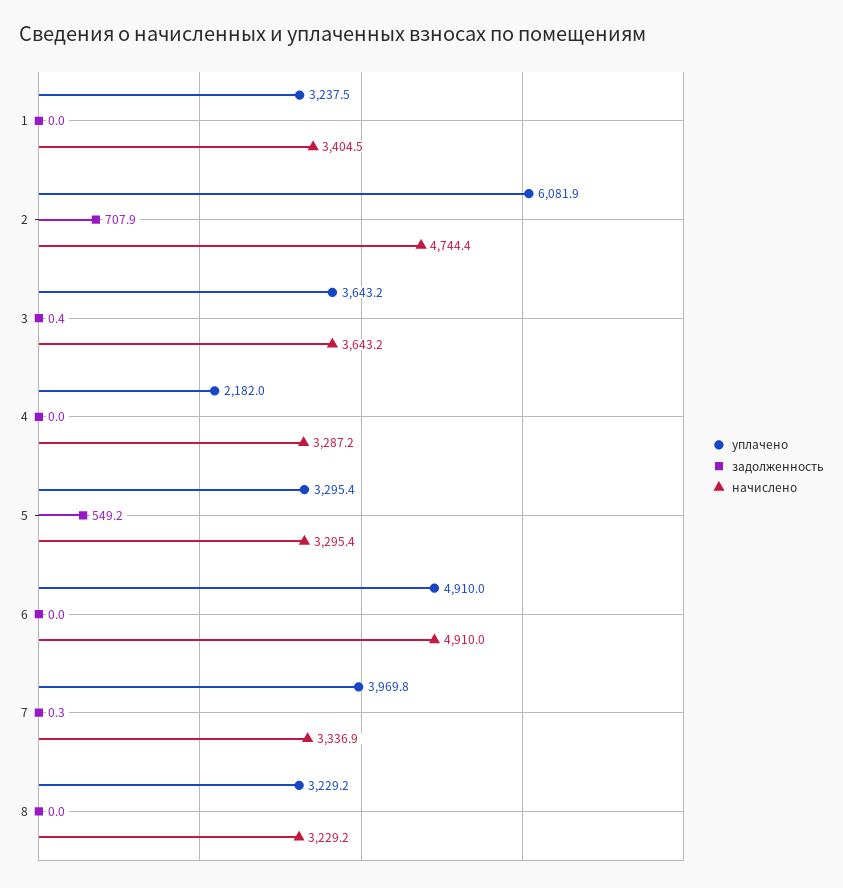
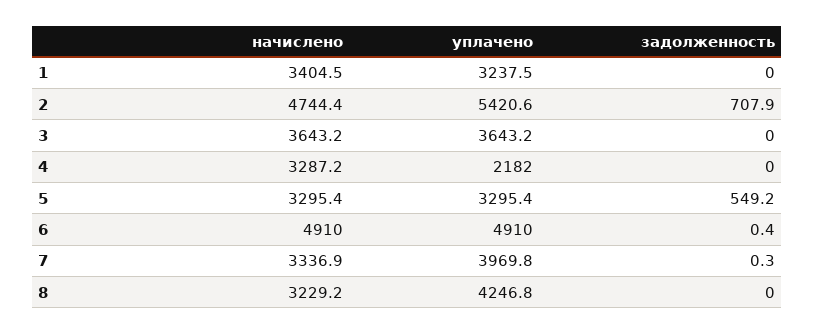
  {
    "уплачено": {
      "1": 3237.5,
-     "2": 6081.9,
+     "2": 5420.6,
      "3": 3643.2,
      "4": 2182,
      "5": 3295.4,
      "6": 4910,
      "7": 3969.8,
-     "8": 3229.2
+     "8": 4246.8
    },
    "задолженность": {
      "1": 0,
      "2": 707.9,
-     "3": 0.4,
+     "3": 0,
      "4": 0,
      "5": 549.2,
-     "6": 0,
+     "6": 0.4,
      "7": 0.3,
      "8": 0
    },
    "начислено": {
      "1": 3404.5,
      "2": 4744.4,
      "3": 3643.2,
      "4": 3287.2,
      "5": 3295.4,
      "6": 4910,
      "7": 3336.9,
      "8": 3229.2
    }
  }

